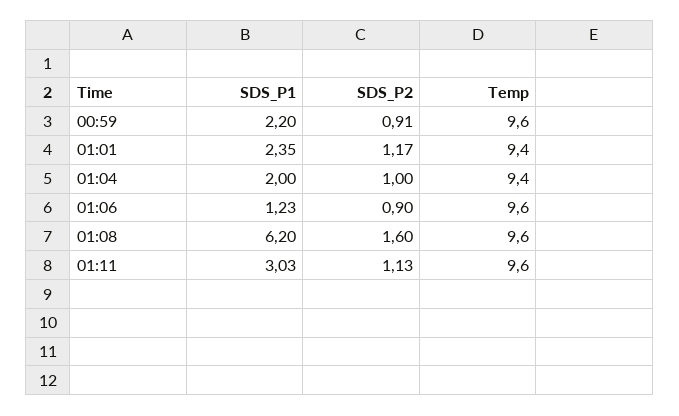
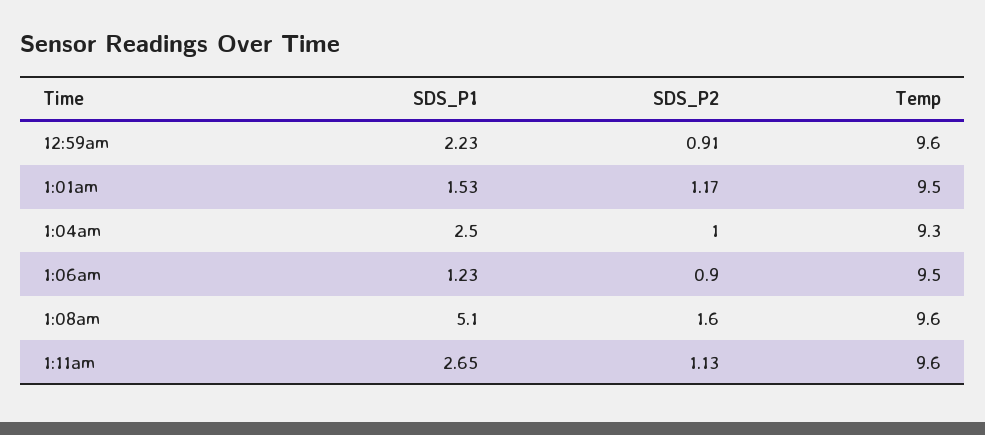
  {
    "SDS_P1": {
-     "00:59": 2.2,
+     "00:59": 2.23,
-     "01:01": 2.35,
+     "01:01": 1.53,
-     "01:04": 2,
+     "01:04": 2.5,
      "01:06": 1.23,
-     "01:08": 6.2,
+     "01:08": 5.1,
-     "01:11": 3.03
+     "01:11": 2.65
    },
    "SDS_P2": {
      "00:59": 0.91,
      "01:01": 1.17,
      "01:04": 1,
      "01:06": 0.9,
      "01:08": 1.6,
      "01:11": 1.13
    },
    "Temp": {
      "00:59": 9.6,
-     "01:01": 9.4,
+     "01:01": 9.5,
-     "01:04": 9.4,
+     "01:04": 9.3,
-     "01:06": 9.6,
+     "01:06": 9.5,
      "01:08": 9.6,
      "01:11": 9.6
    }
  }

